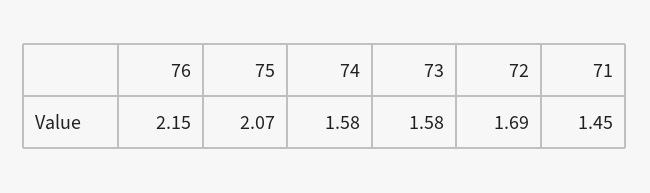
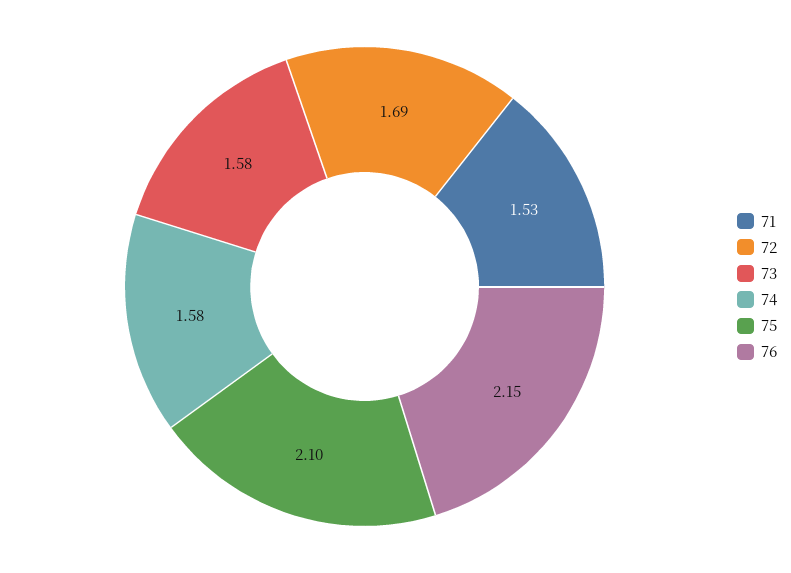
  {
    "76": 2.15,
-   "75": 2.07,
+   "75": 2.1,
    "74": 1.58,
    "73": 1.58,
    "72": 1.69,
-   "71": 1.45
+   "71": 1.53
  }

